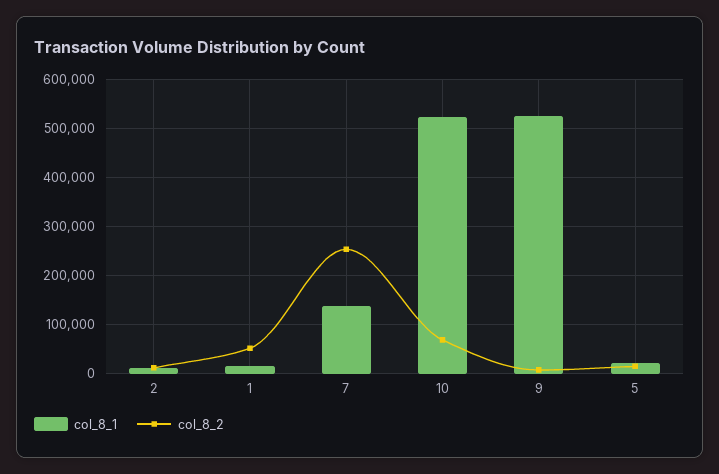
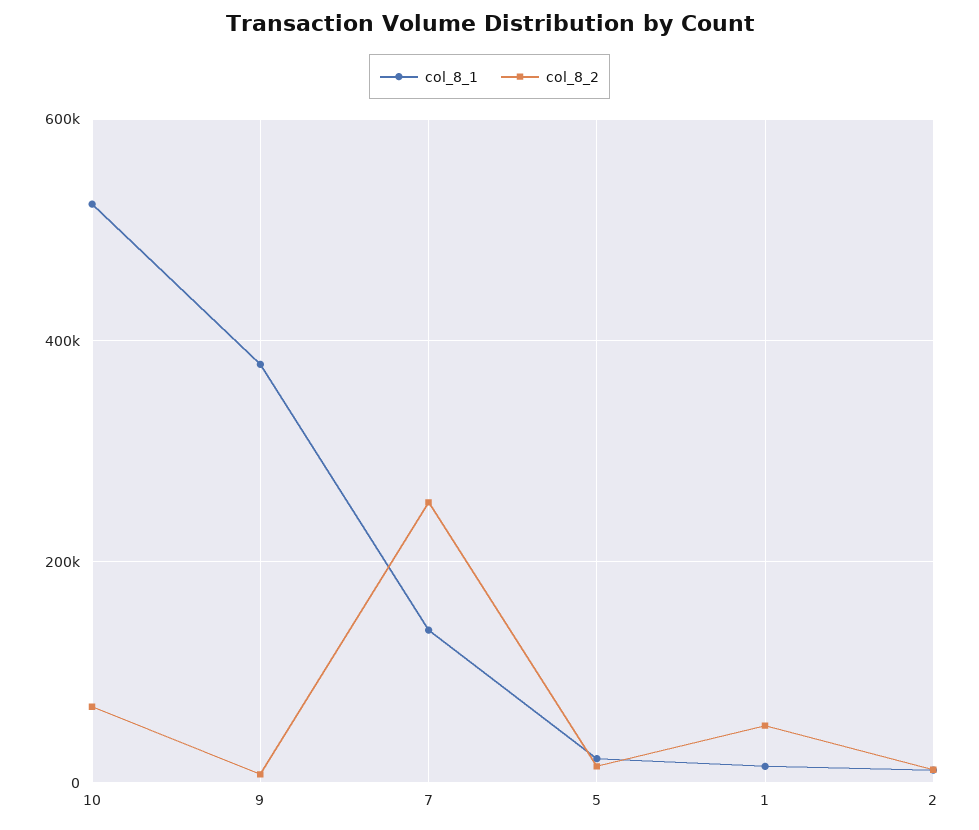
  {
    "col_8_1": {
      "2": 20000,
      "1": 20000,
      "7": 140000,
      "10": 520000,
-     "9": 520000,
+     "9": 380000,
      "5": 20000
    },
    "col_8_2": {
      "2": 20000,
      "1": 60000,
      "7": 260000,
      "10": 60000,
      "9": 0,
      "5": 20000
    }
  }

